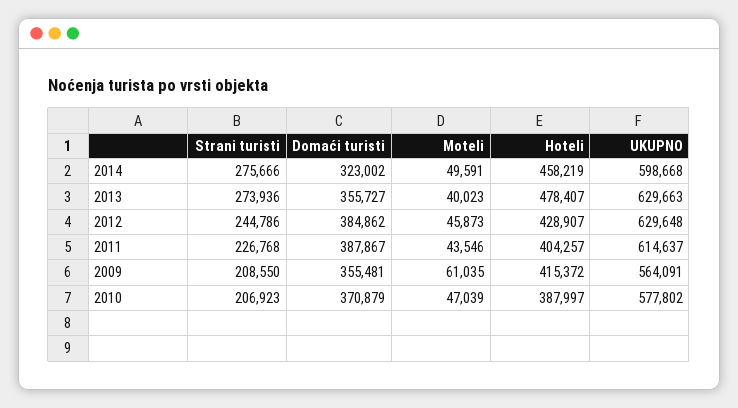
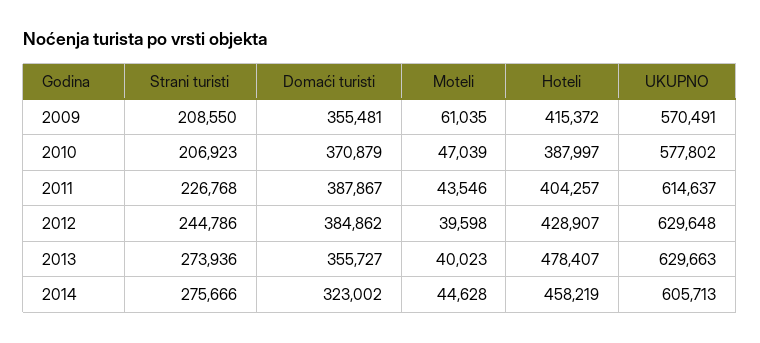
  {
    "Strani turisti": {
      "2014": 275666,
      "2013": 273936,
      "2012": 244786,
      "2011": 226768,
      "2009": 208550,
      "2010": 206923
    },
    "Domaći turisti": {
      "2014": 323002,
      "2013": 355727,
      "2012": 384862,
      "2011": 387867,
      "2009": 355481,
      "2010": 370879
    },
    "Moteli": {
-     "2014": 49591,
+     "2014": 44628,
      "2013": 40023,
-     "2012": 45873,
+     "2012": 39598,
      "2011": 43546,
      "2009": 61035,
      "2010": 47039
    },
    "Hoteli": {
      "2014": 458219,
      "2013": 478407,
      "2012": 428907,
      "2011": 404257,
      "2009": 415372,
      "2010": 387997
    },
    "UKUPNO": {
-     "2014": 598668,
+     "2014": 605713,
      "2013": 629663,
      "2012": 629648,
      "2011": 614637,
-     "2009": 564091,
+     "2009": 570491,
      "2010": 577802
    }
  }

